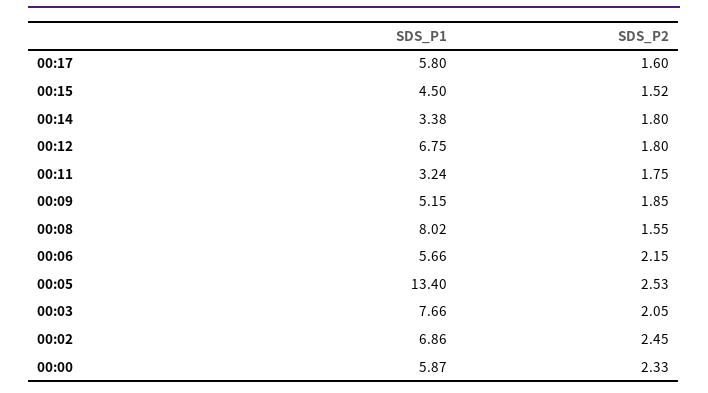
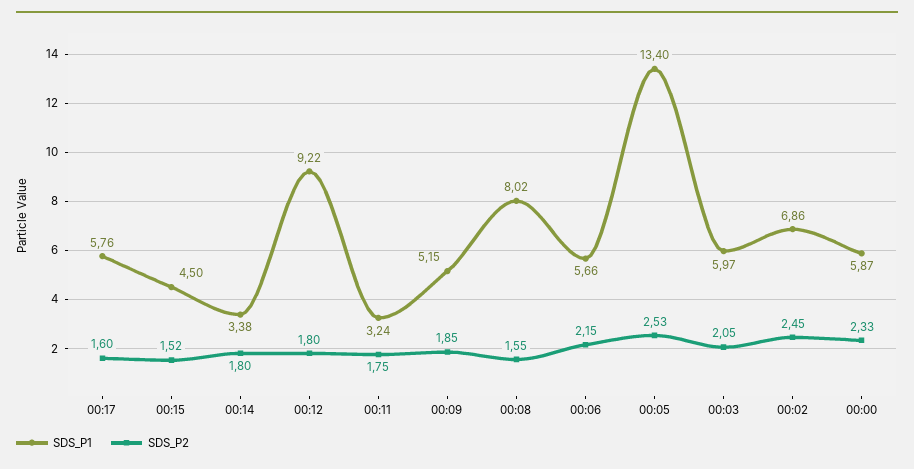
  {
    "SDS_P1": {
-     "00:17": 5.8,
+     "00:17": 5.76,
      "00:15": 4.5,
      "00:14": 3.38,
-     "00:12": 6.75,
+     "00:12": 9.22,
      "00:11": 3.24,
      "00:09": 5.15,
      "00:08": 8.02,
      "00:06": 5.66,
      "00:05": 13.4,
-     "00:03": 7.66,
+     "00:03": 5.97,
      "00:02": 6.86,
      "00:00": 5.87
    },
    "SDS_P2": {
      "00:17": 1.6,
      "00:15": 1.52,
      "00:14": 1.8,
      "00:12": 1.8,
      "00:11": 1.75,
      "00:09": 1.85,
      "00:08": 1.55,
      "00:06": 2.15,
      "00:05": 2.53,
      "00:03": 2.05,
      "00:02": 2.45,
      "00:00": 2.33
    }
  }

